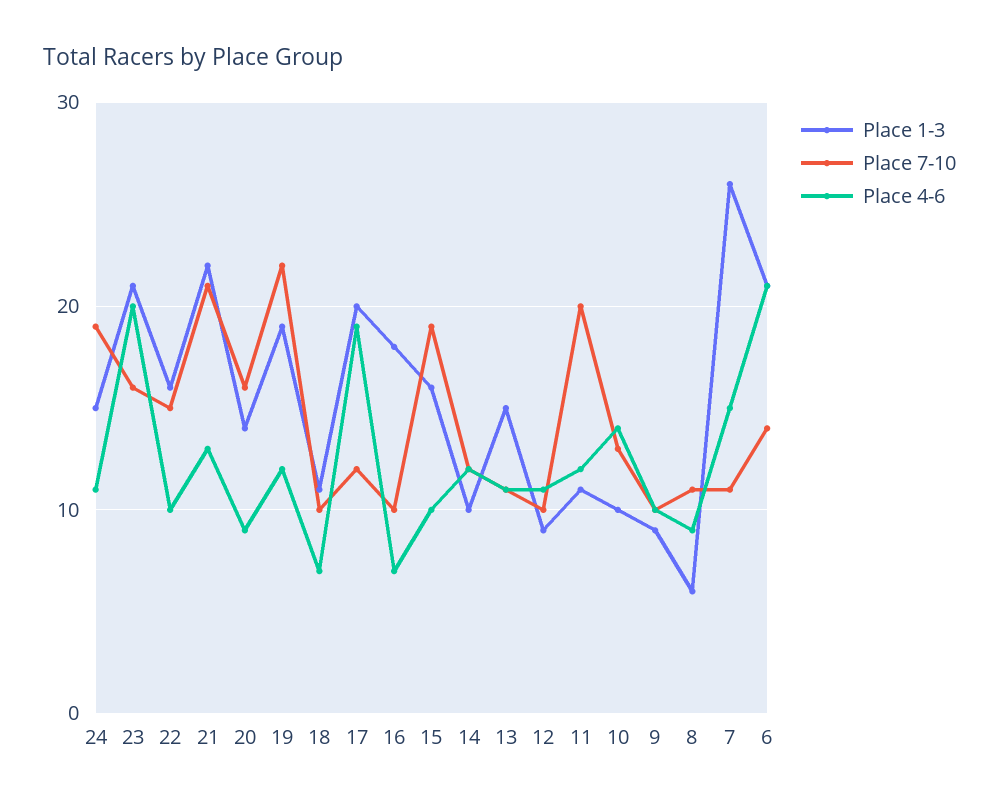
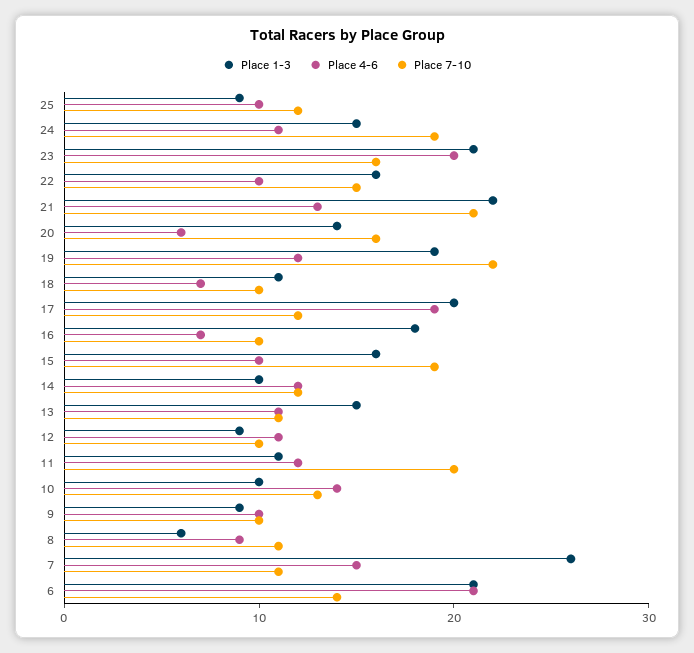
  {
    "Place 1-3": {
      "24": 15,
      "23": 21,
      "22": 16,
      "21": 22,
      "20": 14,
      "19": 19,
      "18": 11,
      "17": 20,
      "16": 18,
      "15": 16,
      "14": 10,
      "13": 15,
      "12": 9,
      "11": 11,
      "10": 10,
      "9": 9,
      "8": 6,
      "7": 26,
-     "6": 21
+     "6": 21,
+     "25": 9
    },
    "Place 7-10": {
      "24": 19,
      "23": 16,
      "22": 15,
      "21": 21,
      "20": 16,
      "19": 22,
      "18": 10,
      "17": 12,
      "16": 10,
      "15": 19,
      "14": 12,
      "13": 11,
      "12": 10,
      "11": 20,
      "10": 13,
      "9": 10,
      "8": 11,
      "7": 11,
-     "6": 14
+     "6": 14,
+     "25": 12
    },
    "Place 4-6": {
      "24": 11,
      "23": 20,
      "22": 10,
      "21": 13,
-     "20": 9,
+     "20": 6,
      "19": 12,
      "18": 7,
      "17": 19,
      "16": 7,
      "15": 10,
      "14": 12,
      "13": 11,
      "12": 11,
      "11": 12,
      "10": 14,
      "9": 10,
      "8": 9,
      "7": 15,
-     "6": 21
+     "6": 21,
+     "25": 10
    }
  }

